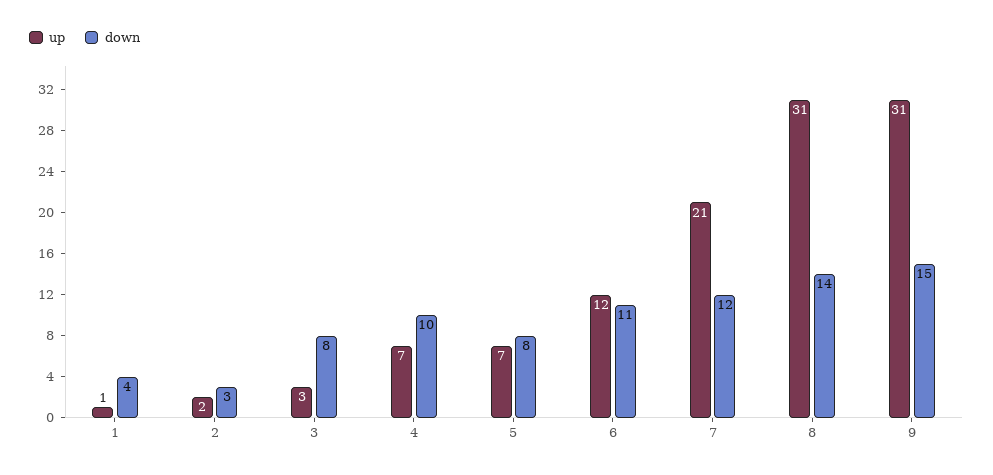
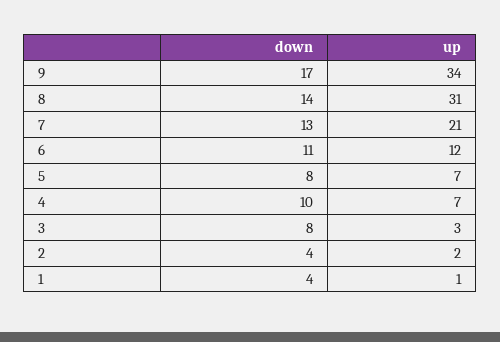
  {
    "up": {
      "1": 1,
      "2": 2,
      "3": 3,
      "4": 7,
      "5": 7,
      "6": 12,
      "7": 21,
      "8": 31,
-     "9": 31
+     "9": 34
    },
    "down": {
      "1": 4,
-     "2": 3,
+     "2": 4,
      "3": 8,
      "4": 10,
      "5": 8,
      "6": 11,
-     "7": 12,
+     "7": 13,
      "8": 14,
-     "9": 15
+     "9": 17
    }
  }

